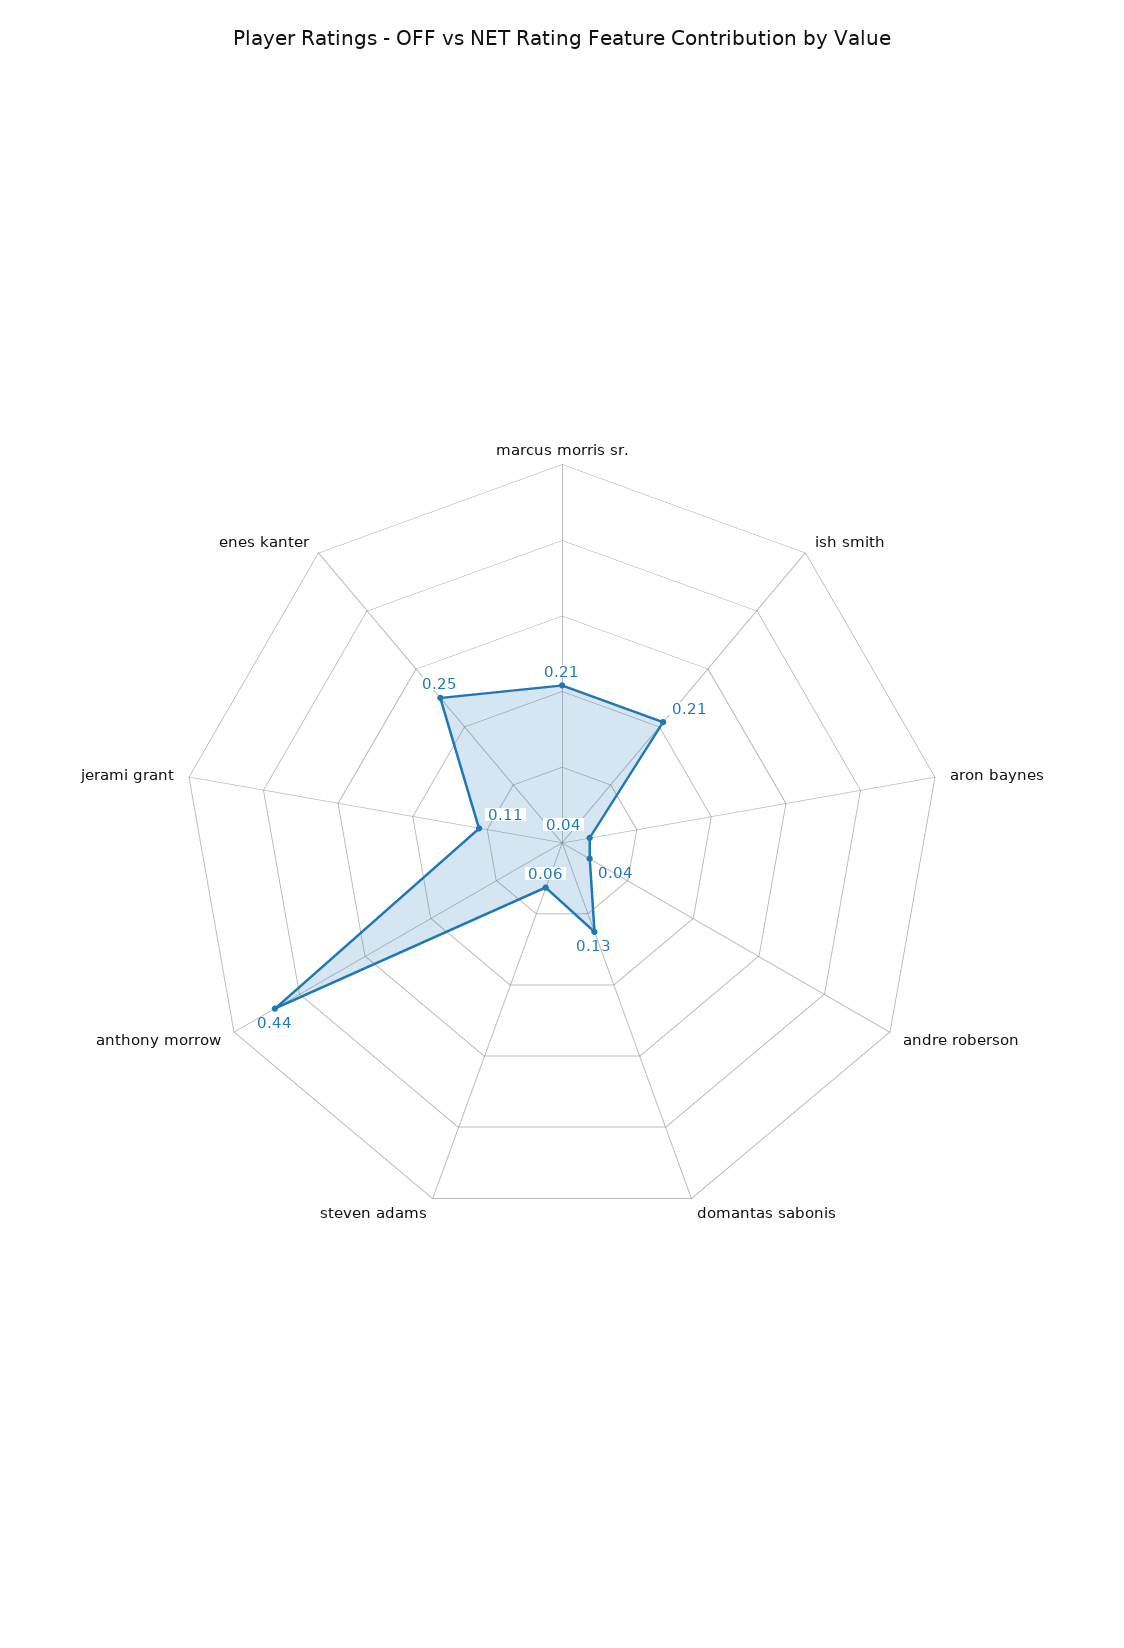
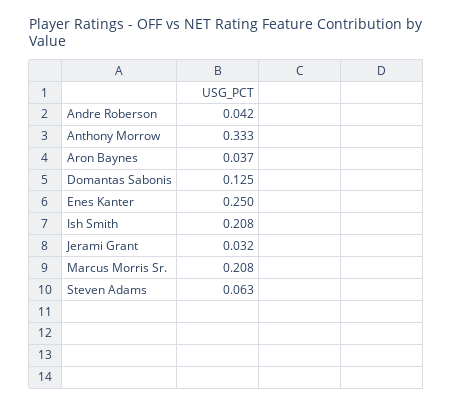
  {
    "marcus morris sr.": 0.208,
    "ish smith": 0.208,
    "aron baynes": 0.037,
    "andre roberson": 0.042,
    "domantas sabonis": 0.125,
    "steven adams": 0.063,
-   "anthony morrow": 0.44,
+   "anthony morrow": 0.333,
-   "jerami grant": 0.11,
+   "jerami grant": 0.032,
    "enes kanter": 0.25
  }

